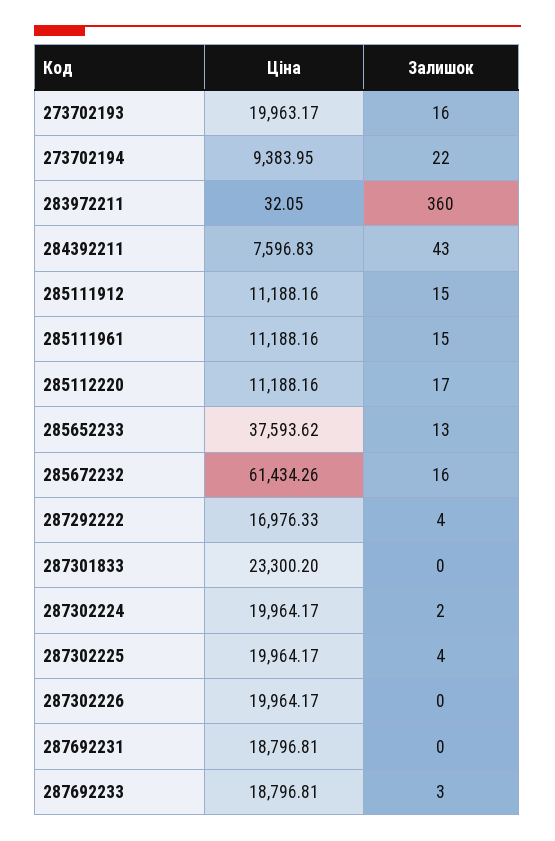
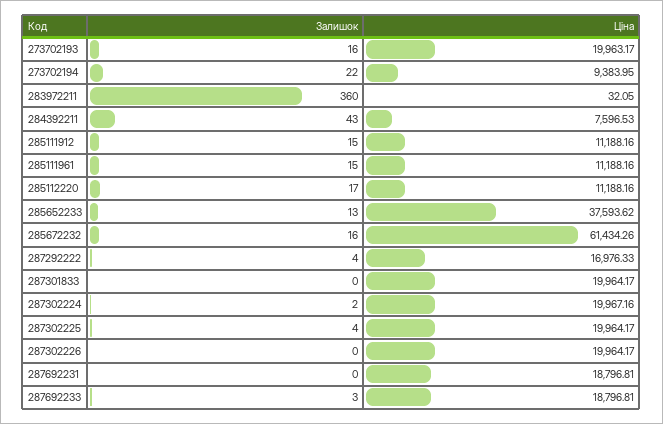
  {
    "Ціна": {
      "273702193": 19963.17,
      "273702194": 9383.95,
      "283972211": 32.05,
-     "284392211": 7596.83,
+     "284392211": 7596.53,
      "285111912": 11188.16,
      "285111961": 11188.16,
      "285112220": 11188.16,
      "285652233": 37593.62,
      "285672232": 61434.26,
      "287292222": 16976.33,
-     "287301833": 23300.2,
+     "287301833": 19964.17,
-     "287302224": 19964.17,
+     "287302224": 19967.16,
      "287302225": 19964.17,
      "287302226": 19964.17,
      "287692231": 18796.81,
      "287692233": 18796.81
    },
    "Залишок": {
      "273702193": 16,
      "273702194": 22,
      "283972211": 360,
      "284392211": 43,
      "285111912": 15,
      "285111961": 15,
      "285112220": 17,
      "285652233": 13,
      "285672232": 16,
      "287292222": 4,
      "287301833": 0,
      "287302224": 2,
      "287302225": 4,
      "287302226": 0,
      "287692231": 0,
      "287692233": 3
    }
  }

